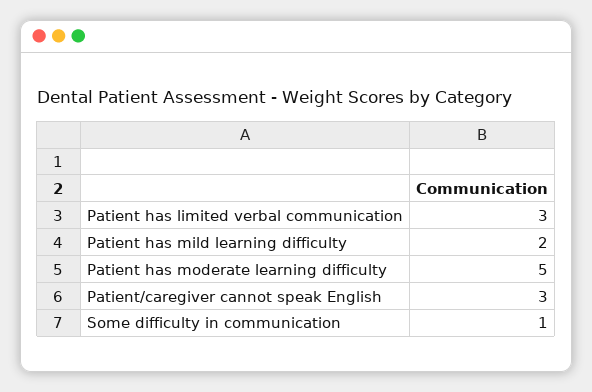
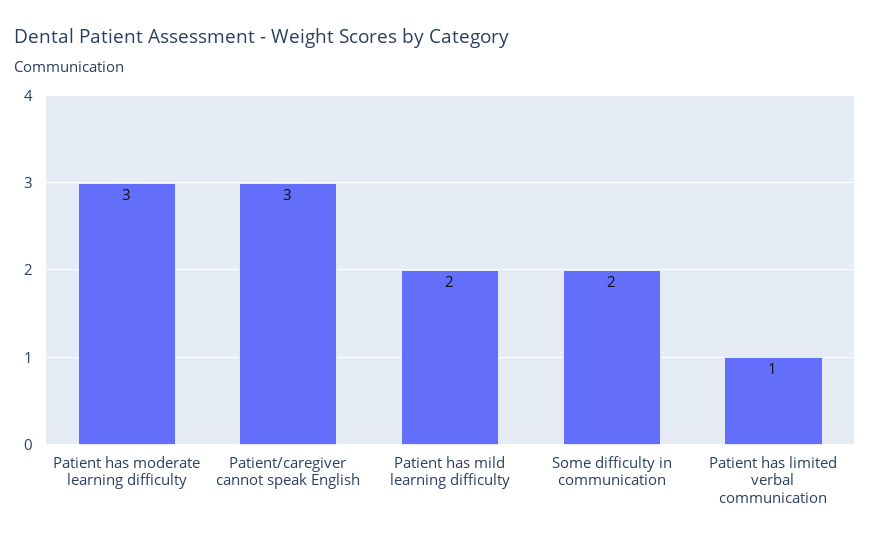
  {
-   "Patient has limited verbal communication": 3,
+   "Patient has limited verbal communication": 1,
    "Patient has mild learning difficulty": 2,
-   "Patient has moderate learning difficulty": 5,
+   "Patient has moderate learning difficulty": 3,
    "Patient/caregiver cannot speak English": 3,
-   "Some difficulty in communication": 1
+   "Some difficulty in communication": 2
  }

